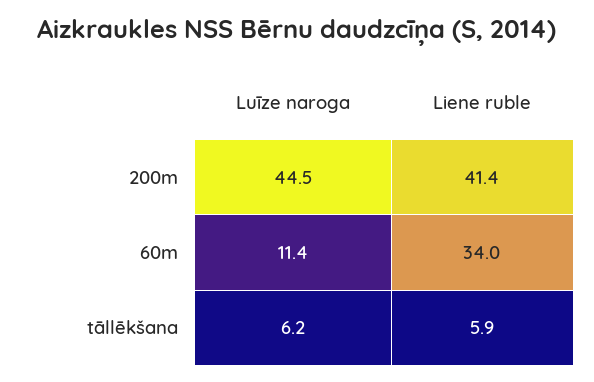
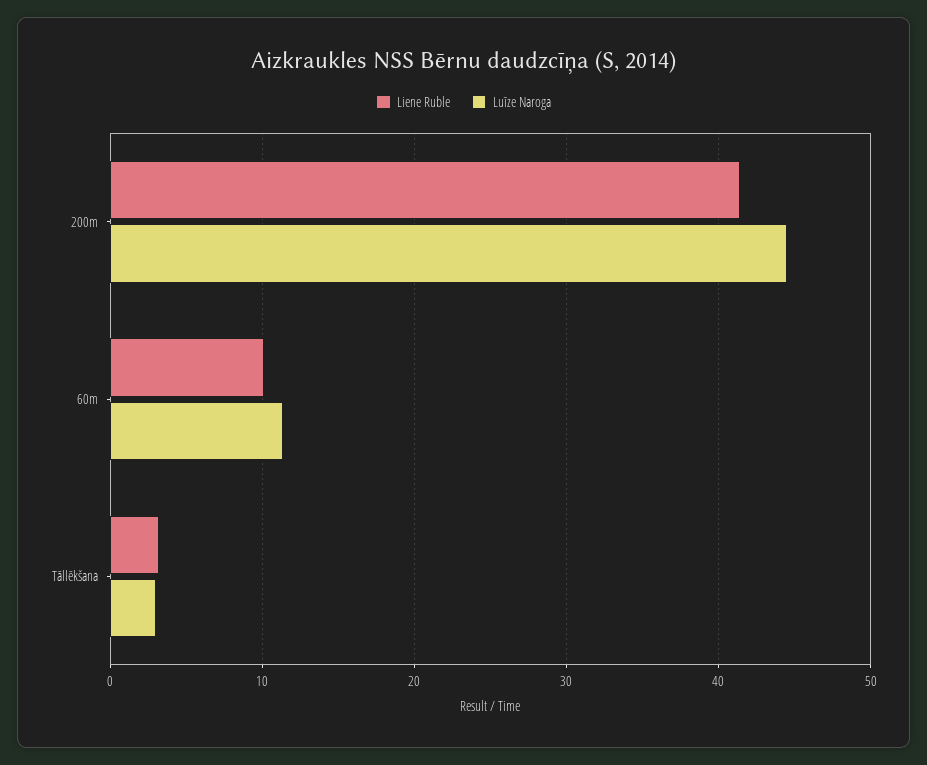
  {
    "Luīze naroga": {
      "200m": 44.5,
      "60m": 11.4,
-     "tāllēkšana": 6.2
+     "tāllēkšana": 3
    },
    "Liene ruble": {
      "200m": 41.4,
-     "60m": 34,
+     "60m": 10,
-     "tāllēkšana": 5.9
+     "tāllēkšana": 3
    }
  }

